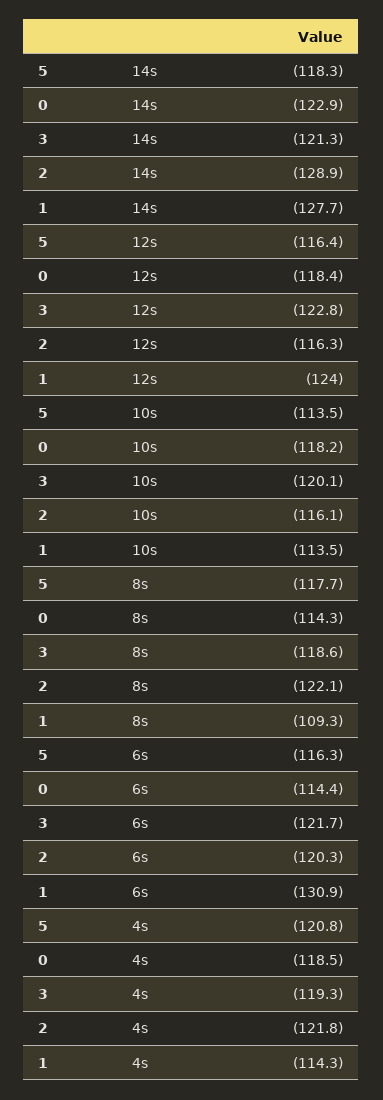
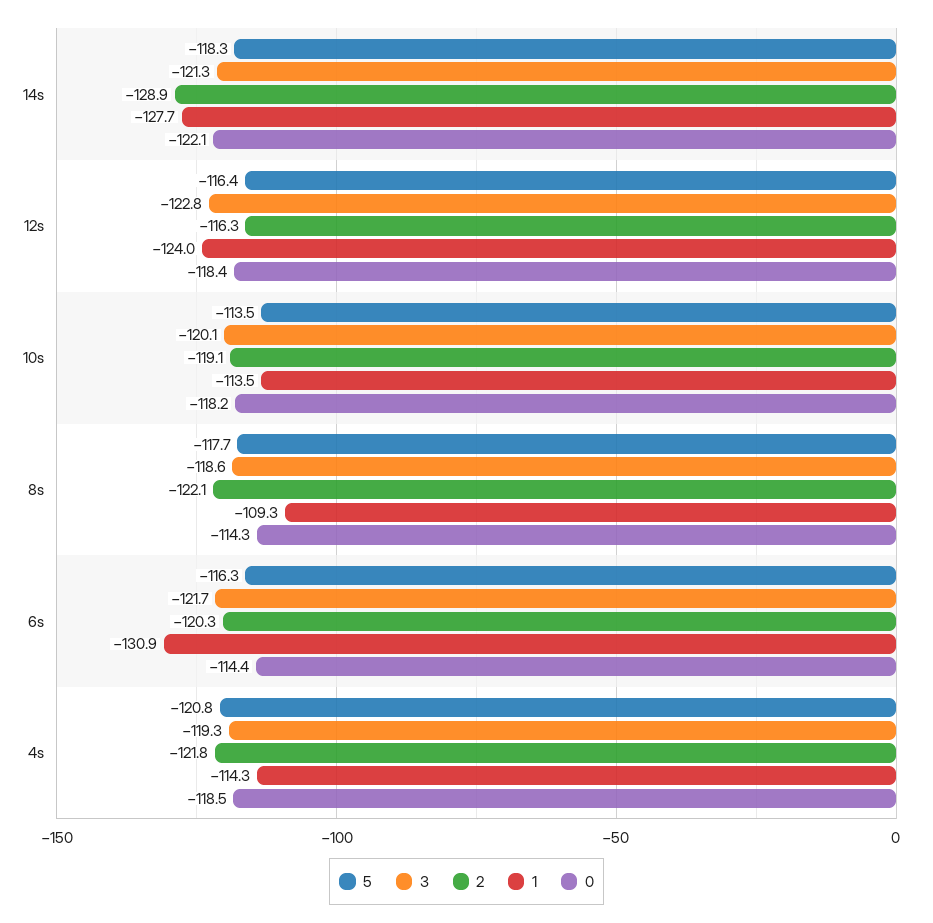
  {
    "5": {
      "14s": -118.3,
      "12s": -116.4,
      "10s": -113.5,
      "8s": -117.7,
      "6s": -116.3,
      "4s": -120.8
    },
    "0": {
-     "14s": -122.9,
+     "14s": -122.1,
      "12s": -118.4,
      "10s": -118.2,
      "8s": -114.3,
      "6s": -114.4,
      "4s": -118.5
    },
    "3": {
      "14s": -121.3,
      "12s": -122.8,
      "10s": -120.1,
      "8s": -118.6,
      "6s": -121.7,
      "4s": -119.3
    },
    "2": {
      "14s": -128.9,
      "12s": -116.3,
-     "10s": -116.1,
+     "10s": -119.1,
      "8s": -122.1,
      "6s": -120.3,
      "4s": -121.8
    },
    "1": {
      "14s": -127.7,
      "12s": -124,
      "10s": -113.5,
      "8s": -109.3,
      "6s": -130.9,
      "4s": -114.3
    }
  }

